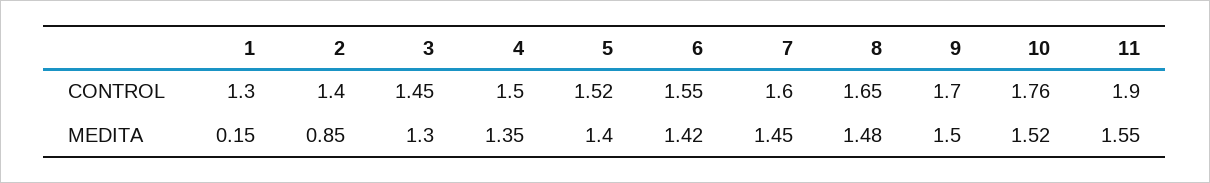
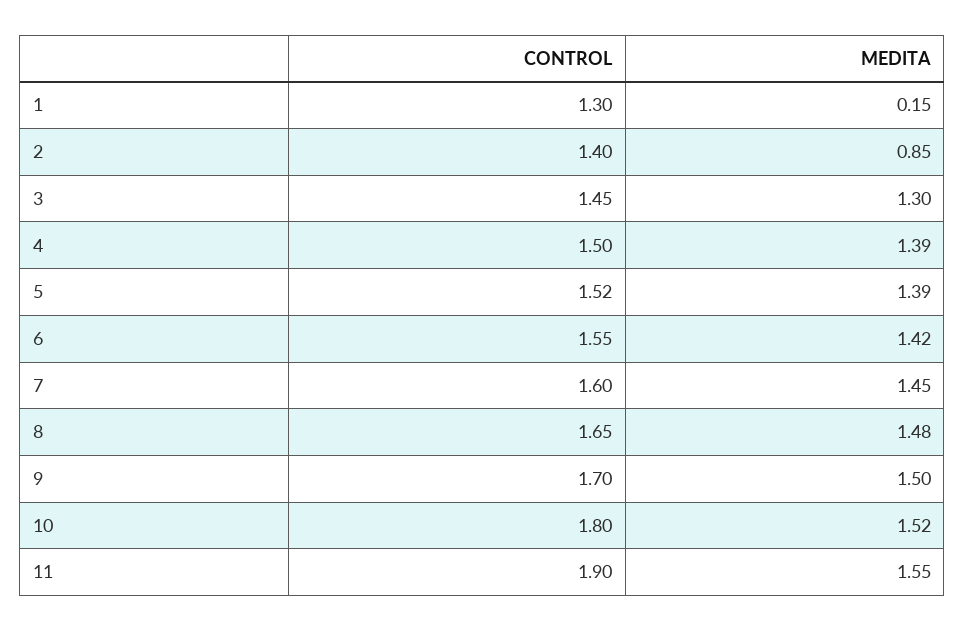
  {
    "1": {
      "CONTROL": 1.3,
      "MEDITA": 0.15
    },
    "2": {
      "CONTROL": 1.4,
      "MEDITA": 0.85
    },
    "3": {
      "CONTROL": 1.45,
      "MEDITA": 1.3
    },
    "4": {
      "CONTROL": 1.5,
-     "MEDITA": 1.35
+     "MEDITA": 1.39
    },
    "5": {
      "CONTROL": 1.52,
-     "MEDITA": 1.4
+     "MEDITA": 1.39
    },
    "6": {
      "CONTROL": 1.55,
      "MEDITA": 1.42
    },
    "7": {
      "CONTROL": 1.6,
      "MEDITA": 1.45
    },
    "8": {
      "CONTROL": 1.65,
      "MEDITA": 1.48
    },
    "9": {
      "CONTROL": 1.7,
      "MEDITA": 1.5
    },
    "10": {
-     "CONTROL": 1.76,
+     "CONTROL": 1.8,
      "MEDITA": 1.52
    },
    "11": {
      "CONTROL": 1.9,
      "MEDITA": 1.55
    }
  }

